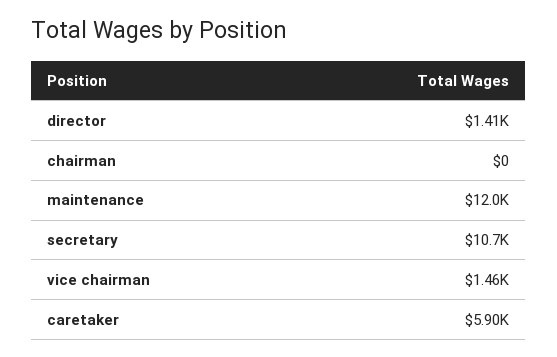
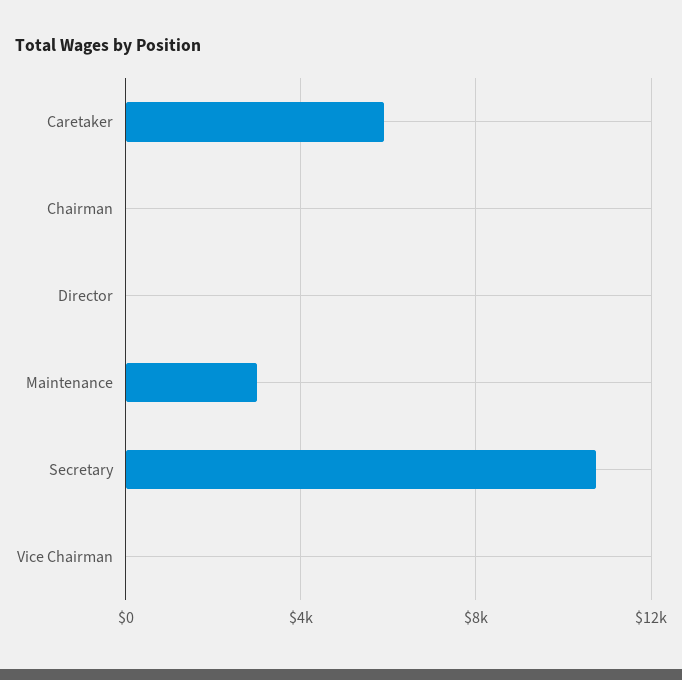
  {
-   "director": 1410,
+   "director": 0,
    "chairman": 0,
-   "maintenance": 12000,
+   "maintenance": 3000,
    "secretary": 10700,
-   "vice chairman": 1460,
+   "vice chairman": 0,
    "caretaker": 5900
  }

